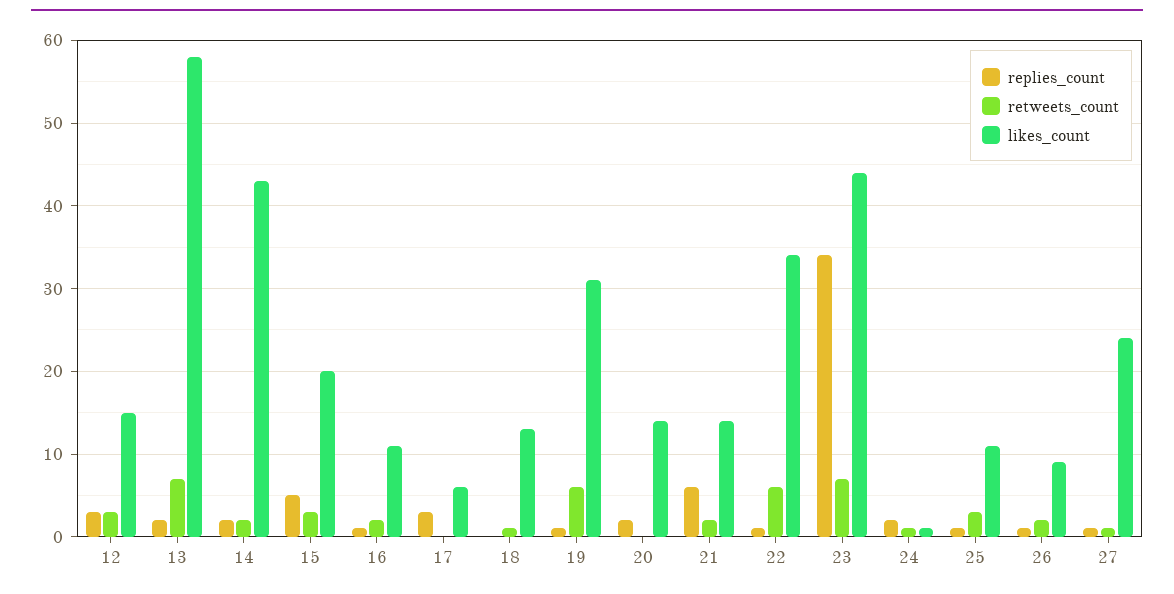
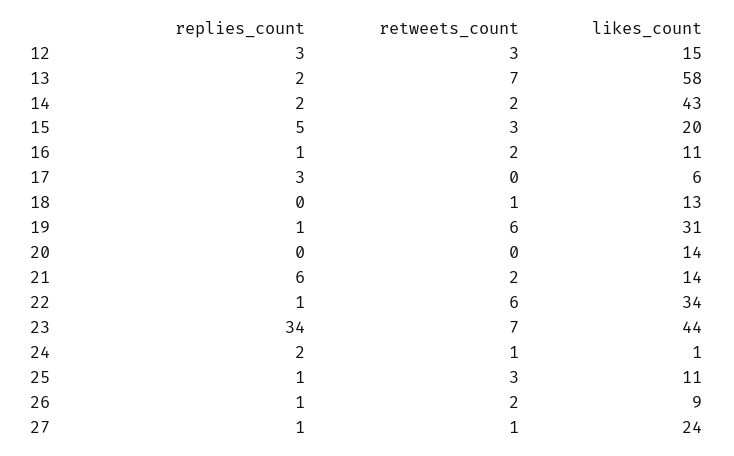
  {
    "replies_count": {
      "12": 3,
      "13": 2,
      "14": 2,
      "15": 5,
      "16": 1,
      "17": 3,
      "18": 0,
      "19": 1,
-     "20": 2,
+     "20": 0,
      "21": 6,
      "22": 1,
      "23": 34,
      "24": 2,
      "25": 1,
      "26": 1,
      "27": 1
    },
    "retweets_count": {
      "12": 3,
      "13": 7,
      "14": 2,
      "15": 3,
      "16": 2,
      "17": 0,
      "18": 1,
      "19": 6,
      "20": 0,
      "21": 2,
      "22": 6,
      "23": 7,
      "24": 1,
      "25": 3,
      "26": 2,
      "27": 1
    },
    "likes_count": {
      "12": 15,
      "13": 58,
      "14": 43,
      "15": 20,
      "16": 11,
      "17": 6,
      "18": 13,
      "19": 31,
      "20": 14,
      "21": 14,
      "22": 34,
      "23": 44,
      "24": 1,
      "25": 11,
      "26": 9,
      "27": 24
    }
  }

